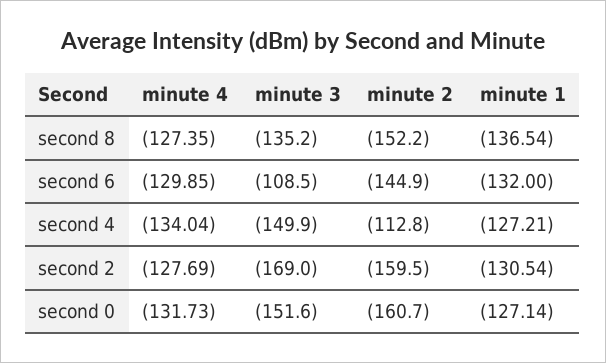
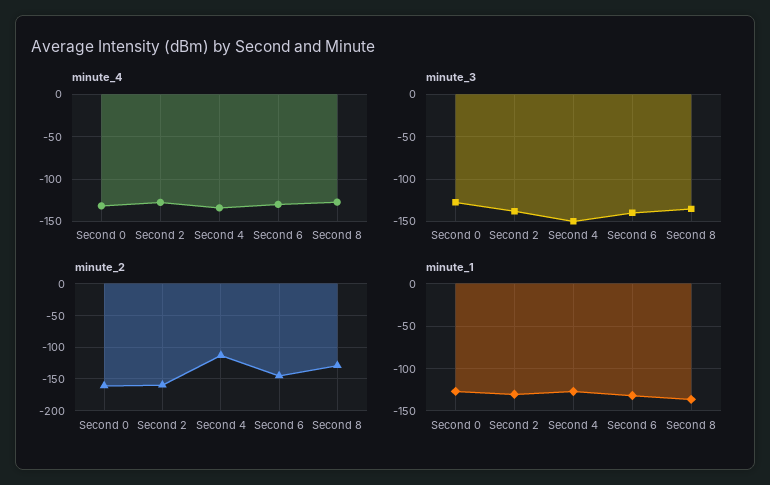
  {
    "minute 4": {
      "second 8": -127.35,
      "second 6": -129.85,
      "second 4": -134.04,
      "second 2": -127.69,
      "second 0": -131.73
    },
    "minute 3": {
      "second 8": -135.2,
-     "second 6": -108.5,
+     "second 6": -140,
      "second 4": -149.9,
-     "second 2": -169,
+     "second 2": -140,
-     "second 0": -151.6
+     "second 0": -130
    },
    "minute 2": {
-     "second 8": -152.2,
+     "second 8": -130,
      "second 6": -144.9,
      "second 4": -112.8,
      "second 2": -159.5,
      "second 0": -160.7
    },
    "minute 1": {
      "second 8": -136.54,
      "second 6": -132,
      "second 4": -127.21,
      "second 2": -130.54,
      "second 0": -127.14
    }
  }

